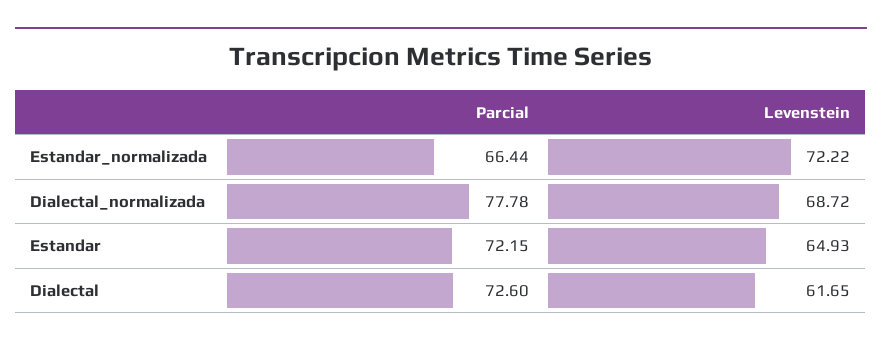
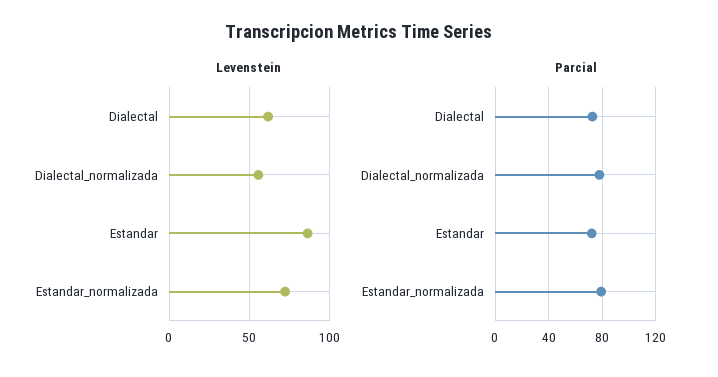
  {
    "Parcial": {
-     "Estandar_normalizada": 66.44,
+     "Estandar_normalizada": 80,
      "Dialectal_normalizada": 77.78,
      "Estandar": 72.15,
      "Dialectal": 72.6
    },
    "Levenstein": {
      "Estandar_normalizada": 72.22,
-     "Dialectal_normalizada": 68.72,
+     "Dialectal_normalizada": 55,
-     "Estandar": 64.93,
+     "Estandar": 85,
      "Dialectal": 61.65
    }
  }

